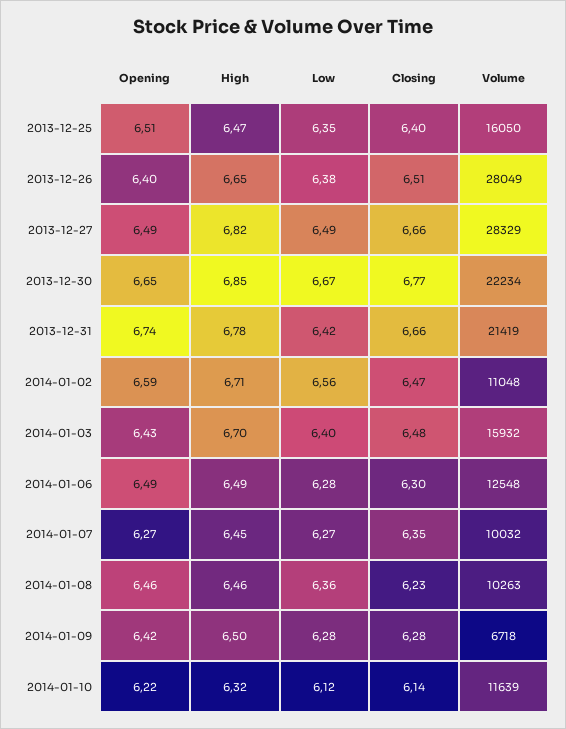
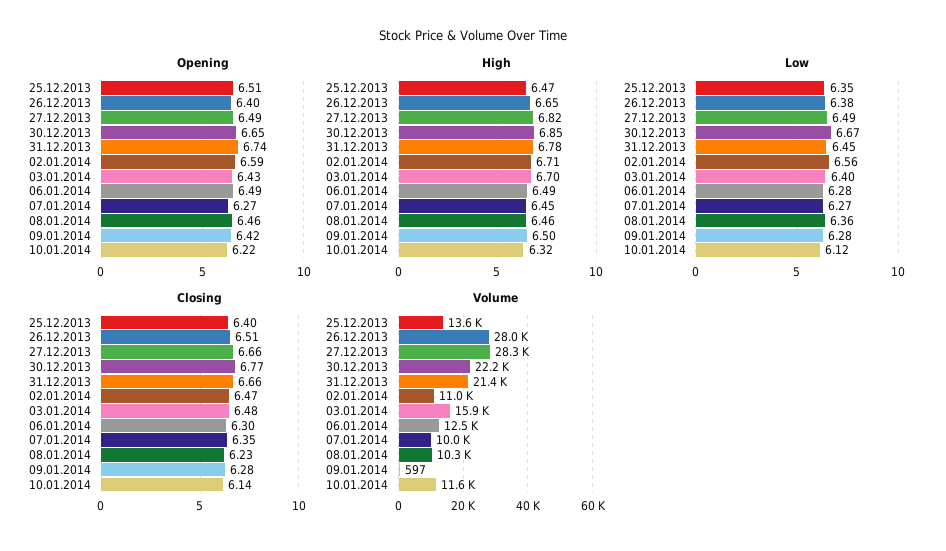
  {
    "Opening": {
      "2013-12-25": 6.51,
      "2013-12-26": 6.4,
      "2013-12-27": 6.49,
      "2013-12-30": 6.65,
      "2013-12-31": 6.74,
      "2014-01-02": 6.59,
      "2014-01-03": 6.43,
      "2014-01-06": 6.49,
      "2014-01-07": 6.27,
      "2014-01-08": 6.46,
      "2014-01-09": 6.42,
      "2014-01-10": 6.22
    },
    "High": {
      "2013-12-25": 6.47,
      "2013-12-26": 6.65,
      "2013-12-27": 6.82,
      "2013-12-30": 6.85,
      "2013-12-31": 6.78,
      "2014-01-02": 6.71,
      "2014-01-03": 6.7,
      "2014-01-06": 6.49,
      "2014-01-07": 6.45,
      "2014-01-08": 6.46,
      "2014-01-09": 6.5,
      "2014-01-10": 6.32
    },
    "Low": {
      "2013-12-25": 6.35,
      "2013-12-26": 6.38,
      "2013-12-27": 6.49,
      "2013-12-30": 6.67,
-     "2013-12-31": 6.42,
+     "2013-12-31": 6.45,
      "2014-01-02": 6.56,
      "2014-01-03": 6.4,
      "2014-01-06": 6.28,
      "2014-01-07": 6.27,
      "2014-01-08": 6.36,
      "2014-01-09": 6.28,
      "2014-01-10": 6.12
    },
    "Closing": {
      "2013-12-25": 6.4,
      "2013-12-26": 6.51,
      "2013-12-27": 6.66,
      "2013-12-30": 6.77,
      "2013-12-31": 6.66,
      "2014-01-02": 6.47,
      "2014-01-03": 6.48,
      "2014-01-06": 6.3,
      "2014-01-07": 6.35,
      "2014-01-08": 6.23,
      "2014-01-09": 6.28,
      "2014-01-10": 6.14
    },
    "Volume": {
-     "2013-12-25": 16050,
+     "2013-12-25": 13600,
      "2013-12-26": 28049,
      "2013-12-27": 28329,
      "2013-12-30": 22234,
      "2013-12-31": 21419,
      "2014-01-02": 11048,
      "2014-01-03": 15932,
      "2014-01-06": 12548,
      "2014-01-07": 10032,
      "2014-01-08": 10263,
-     "2014-01-09": 6718,
+     "2014-01-09": 597,
      "2014-01-10": 11639
    }
  }

